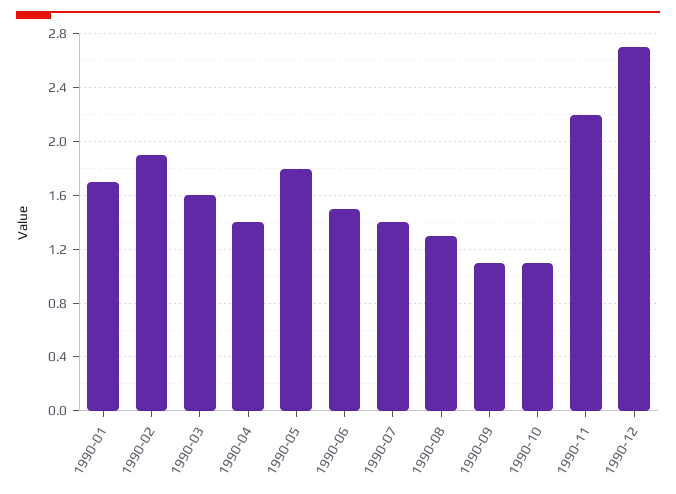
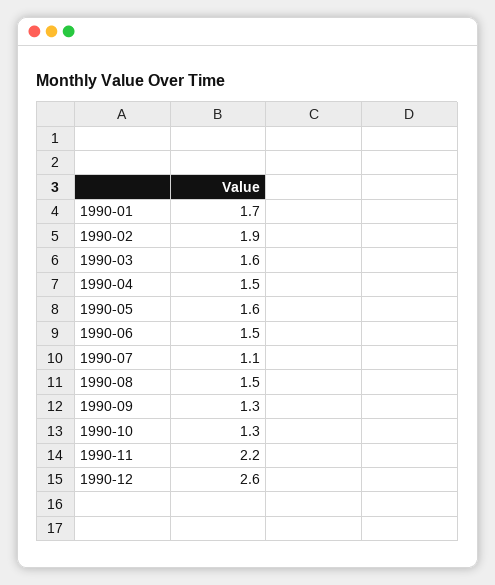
  {
    "1990-01": 1.7,
    "1990-02": 1.9,
    "1990-03": 1.6,
-   "1990-04": 1.4,
+   "1990-04": 1.5,
-   "1990-05": 1.8,
+   "1990-05": 1.6,
    "1990-06": 1.5,
-   "1990-07": 1.4,
+   "1990-07": 1.1,
-   "1990-08": 1.3,
+   "1990-08": 1.5,
-   "1990-09": 1.1,
+   "1990-09": 1.3,
-   "1990-10": 1.1,
+   "1990-10": 1.3,
    "1990-11": 2.2,
-   "1990-12": 2.7
+   "1990-12": 2.6
  }

